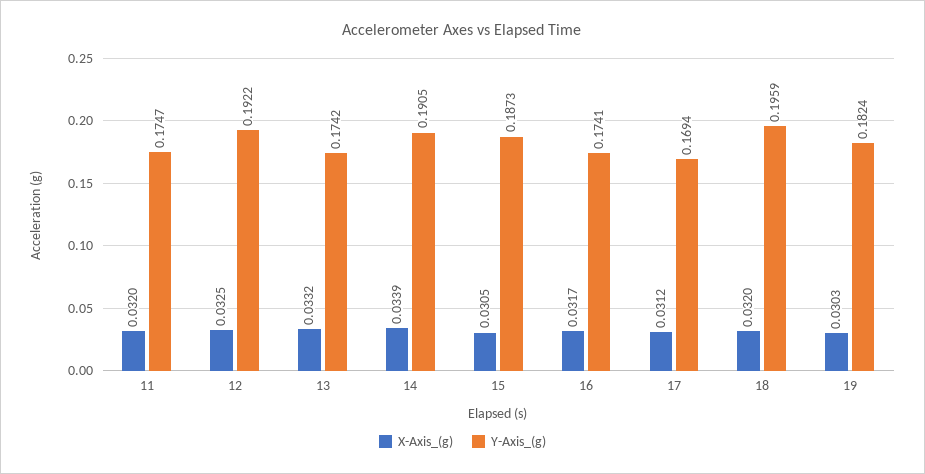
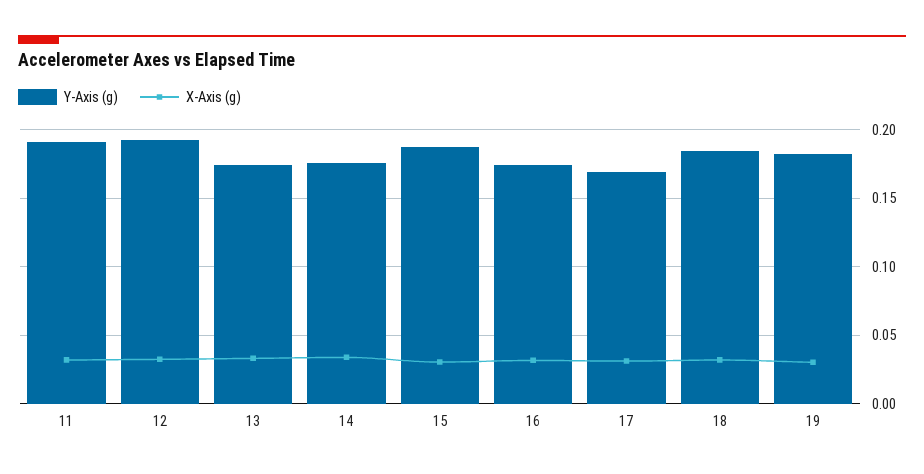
  {
    "X-Axis_(g)": {
      "11": 0.032,
      "12": 0.0325,
      "13": 0.0332,
      "14": 0.0339,
      "15": 0.0305,
      "16": 0.0317,
      "17": 0.0312,
      "18": 0.032,
      "19": 0.0303
    },
    "Y-Axis_(g)": {
-     "11": 0.1747,
+     "11": 0.19,
      "12": 0.1922,
      "13": 0.1742,
-     "14": 0.1905,
+     "14": 0.175,
      "15": 0.1873,
      "16": 0.1741,
      "17": 0.1694,
-     "18": 0.1959,
+     "18": 0.185,
      "19": 0.1824
    }
  }

